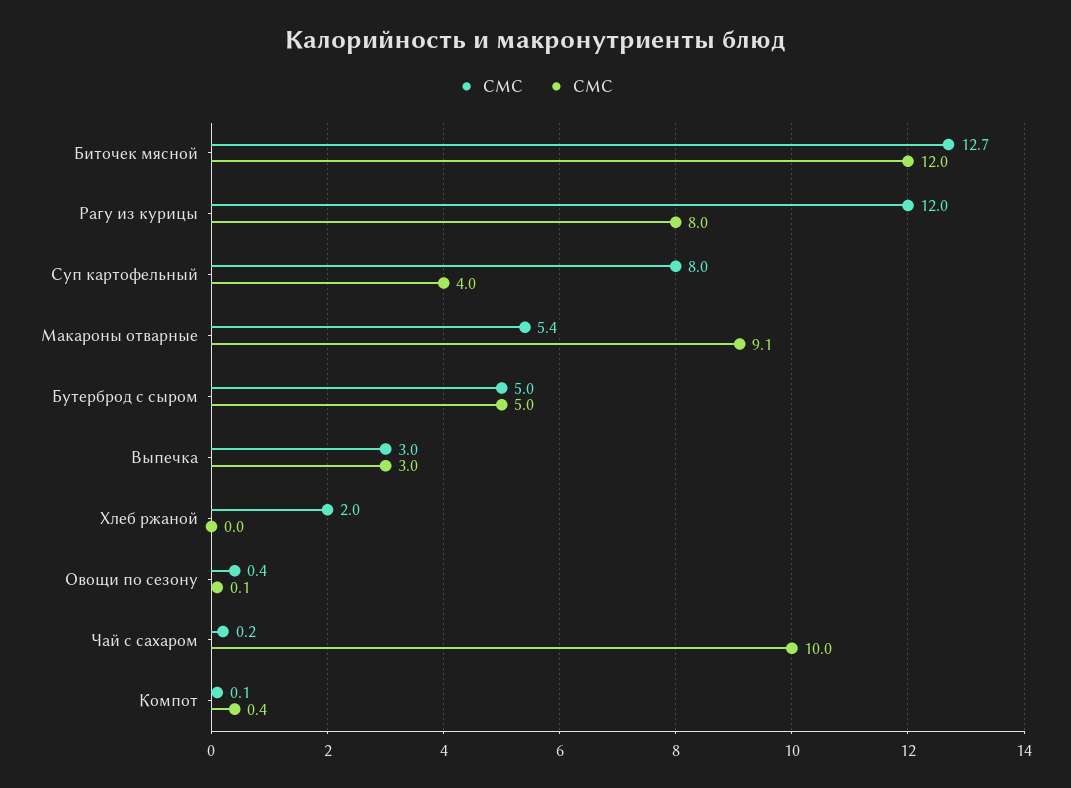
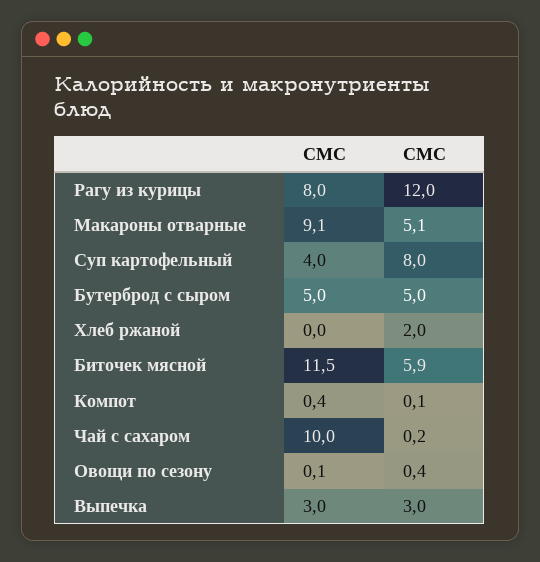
  {
    "CMC": {
-     "Биточек мясной": 12.7,
+     "Биточек мясной": 5.9,
      "Рагу из курицы": 12,
      "Суп картофельный": 8,
-     "Макароны отварные": 5.4,
+     "Макароны отварные": 5.1,
      "Бутерброд с сыром": 5,
      "Выпечка": 3,
      "Хлеб ржаной": 2,
      "Овощи по сезону": 0.4,
      "Чай с сахаром": 0.2,
      "Компот": 0.1
    },
    "CМС": {
-     "Биточек мясной": 12,
+     "Биточек мясной": 11.5,
      "Рагу из курицы": 8,
      "Суп картофельный": 4,
      "Макароны отварные": 9.1,
      "Бутерброд с сыром": 5,
      "Выпечка": 3,
      "Хлеб ржаной": 0,
      "Овощи по сезону": 0.1,
      "Чай с сахаром": 10,
      "Компот": 0.4
    }
  }

